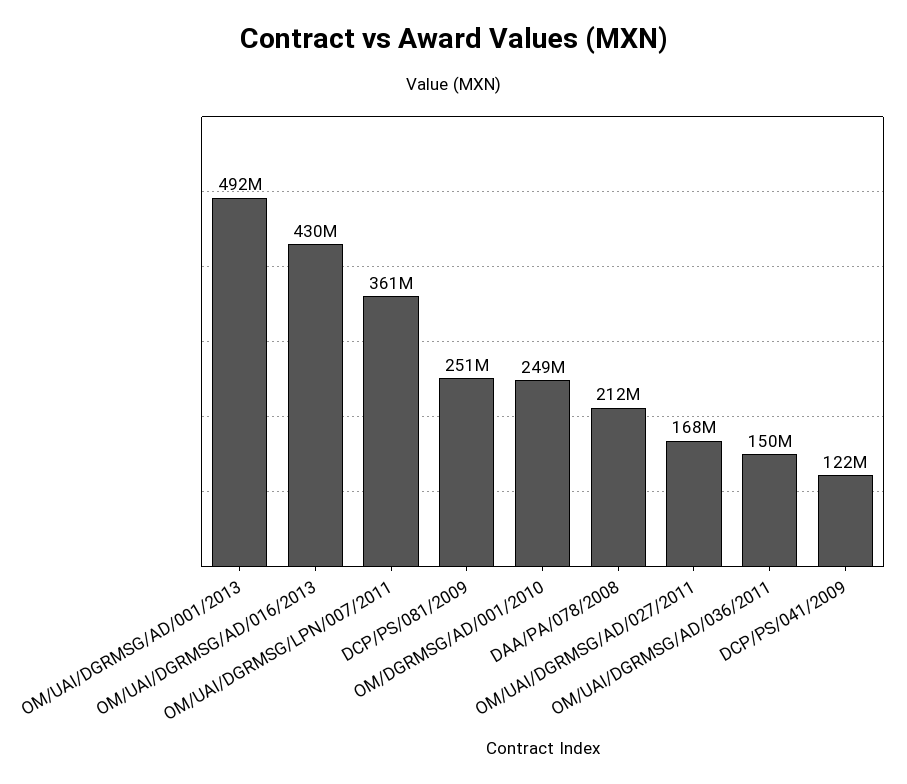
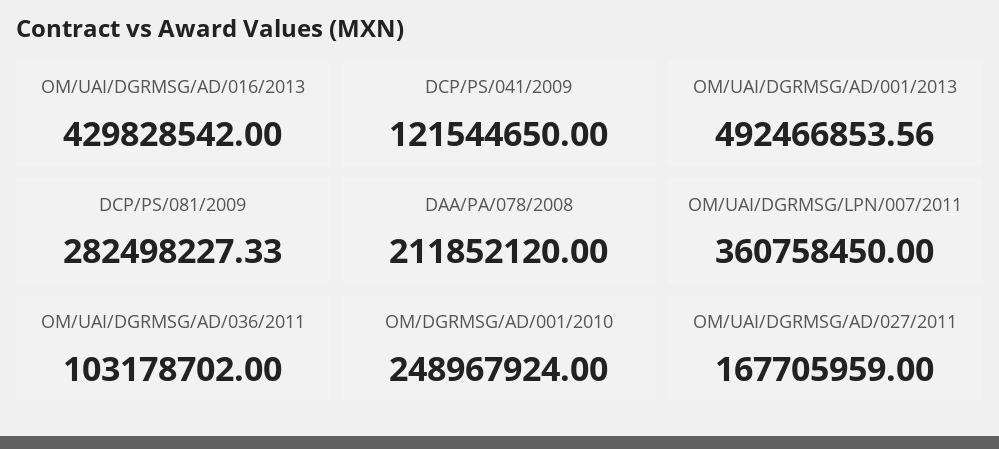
  {
    "OM/UAI/DGRMSG/AD/001/2013": 492466853.56,
    "OM/UAI/DGRMSG/AD/016/2013": 429828542,
    "OM/UAI/DGRMSG/LPN/007/2011": 360758450,
-   "DCP/PS/081/2009": 251000000,
+   "DCP/PS/081/2009": 282498227.33,
    "OM/DGRMSG/AD/001/2010": 248967924,
    "DAA/PA/078/2008": 211852120,
    "OM/UAI/DGRMSG/AD/027/2011": 167705959,
-   "OM/UAI/DGRMSG/AD/036/2011": 150000000,
+   "OM/UAI/DGRMSG/AD/036/2011": 103178702,
    "DCP/PS/041/2009": 121544650
  }

